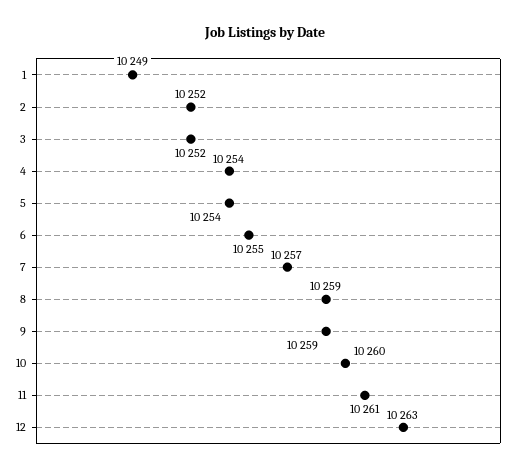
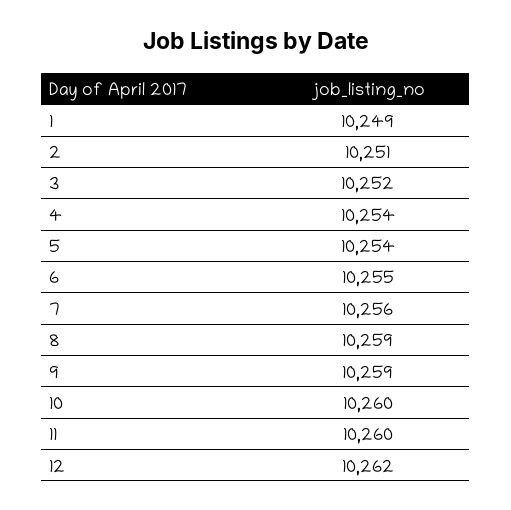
  {
    "1": 10249,
-   "2": 10252,
+   "2": 10251,
    "3": 10252,
    "4": 10254,
    "5": 10254,
    "6": 10255,
-   "7": 10257,
+   "7": 10256,
    "8": 10259,
    "9": 10259,
    "10": 10260,
-   "11": 10261,
+   "11": 10260,
-   "12": 10263
+   "12": 10262
  }

